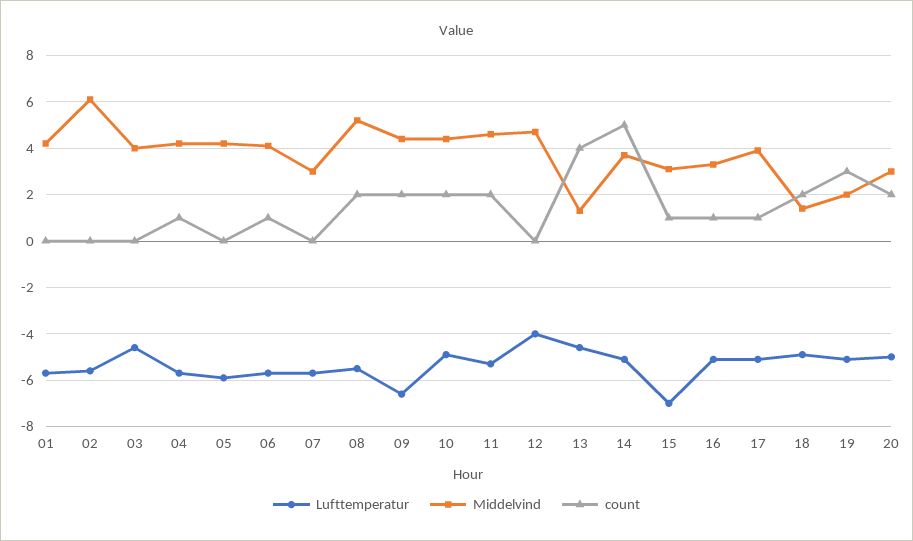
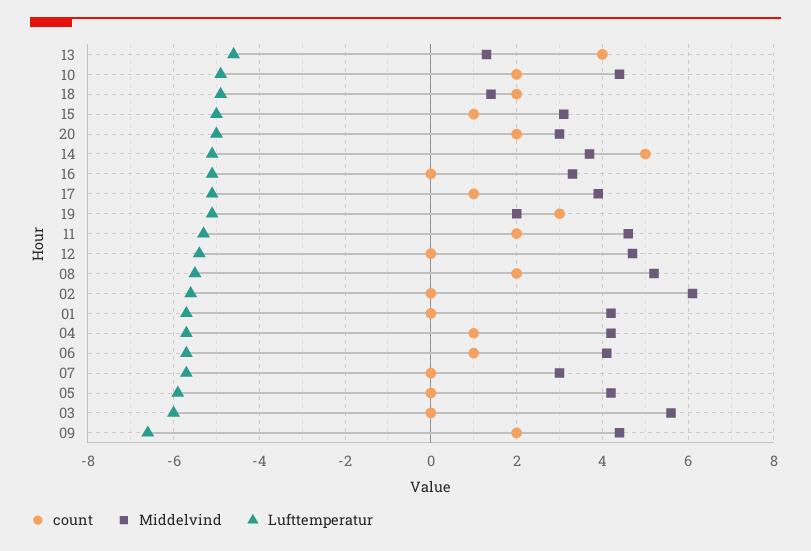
  {
    "Lufttemperatur": {
      "01": -5.5,
      "02": -5.5,
-     "03": -4.5,
+     "03": -6,
      "04": -5.5,
      "05": -6,
      "06": -5.5,
      "07": -5.5,
      "08": -5.5,
      "09": -6.5,
      "10": -5,
      "11": -5.5,
-     "12": -4,
+     "12": -5.5,
      "13": -4.5,
      "14": -5,
-     "15": -7,
+     "15": -5,
      "16": -5,
      "17": -5,
      "18": -5,
      "19": -5,
      "20": -5
    },
    "Middelvind": {
      "01": 4,
      "02": 6,
-     "03": 4,
+     "03": 5.5,
      "04": 4,
      "05": 4,
      "06": 4,
      "07": 3,
      "08": 5,
      "09": 4.5,
      "10": 4.5,
      "11": 4.5,
      "12": 4.5,
      "13": 1.5,
      "14": 3.5,
      "15": 3,
      "16": 3.5,
      "17": 4,
      "18": 1.5,
      "19": 2,
      "20": 3
    },
    "count": {
      "01": 0,
      "02": 0,
      "03": 0,
      "04": 1,
      "05": 0,
      "06": 1,
      "07": 0,
      "08": 2,
      "09": 2,
      "10": 2,
      "11": 2,
      "12": 0,
      "13": 4,
      "14": 5,
      "15": 1,
-     "16": 1,
+     "16": 0,
      "17": 1,
      "18": 2,
      "19": 3,
      "20": 2
    }
  }

